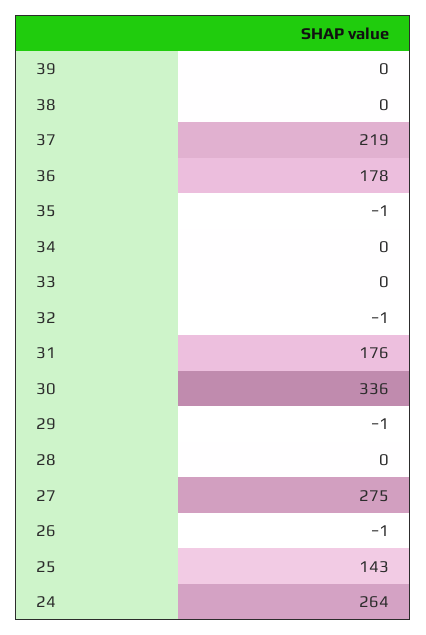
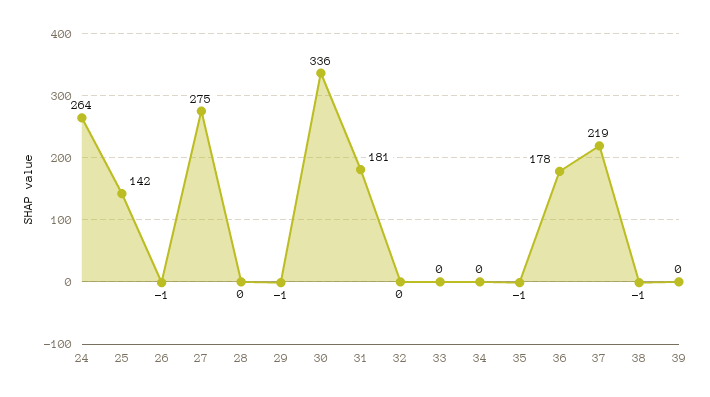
  {
    "39": 0,
-   "38": 0,
+   "38": -1,
    "37": 219,
    "36": 178,
    "35": -1,
    "34": 0,
    "33": 0,
-   "32": -1,
+   "32": 0,
-   "31": 176,
+   "31": 181,
    "30": 336,
    "29": -1,
    "28": 0,
    "27": 275,
    "26": -1,
-   "25": 143,
+   "25": 142,
    "24": 264
  }

